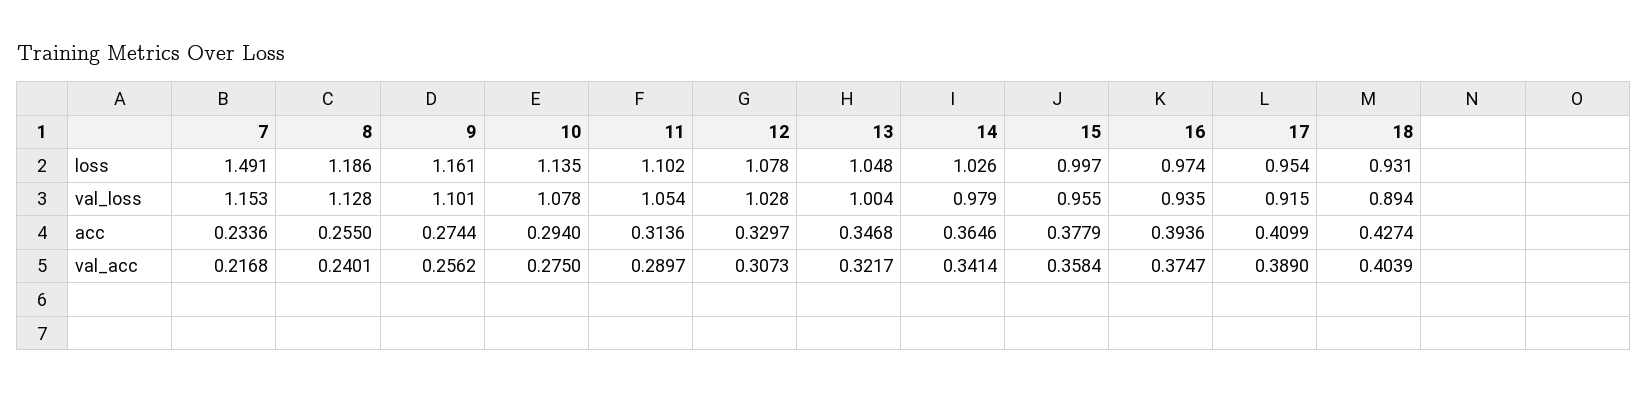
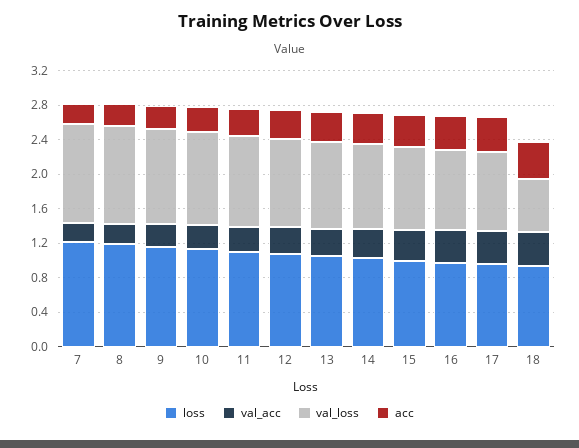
  {
    "loss": {
-     "7": 1.491,
+     "7": 1.2,
      "8": 1.186,
      "9": 1.161,
      "10": 1.135,
      "11": 1.102,
      "12": 1.078,
      "13": 1.048,
      "14": 1.026,
      "15": 0.997,
      "16": 0.974,
      "17": 0.954,
      "18": 0.931
    },
    "val_loss": {
      "7": 1.153,
      "8": 1.128,
      "9": 1.101,
      "10": 1.078,
      "11": 1.054,
      "12": 1.028,
      "13": 1.004,
      "14": 0.979,
      "15": 0.955,
      "16": 0.935,
      "17": 0.915,
-     "18": 0.894
+     "18": 0.6
    },
    "acc": {
      "7": 0.2336,
      "8": 0.255,
      "9": 0.2744,
      "10": 0.294,
      "11": 0.3136,
      "12": 0.3297,
      "13": 0.3468,
      "14": 0.3646,
      "15": 0.3779,
      "16": 0.3936,
      "17": 0.4099,
      "18": 0.4274
    },
    "val_acc": {
      "7": 0.2168,
      "8": 0.2401,
      "9": 0.2562,
      "10": 0.275,
      "11": 0.2897,
      "12": 0.3073,
      "13": 0.3217,
      "14": 0.3414,
      "15": 0.3584,
      "16": 0.3747,
      "17": 0.389,
      "18": 0.4039
    }
  }

